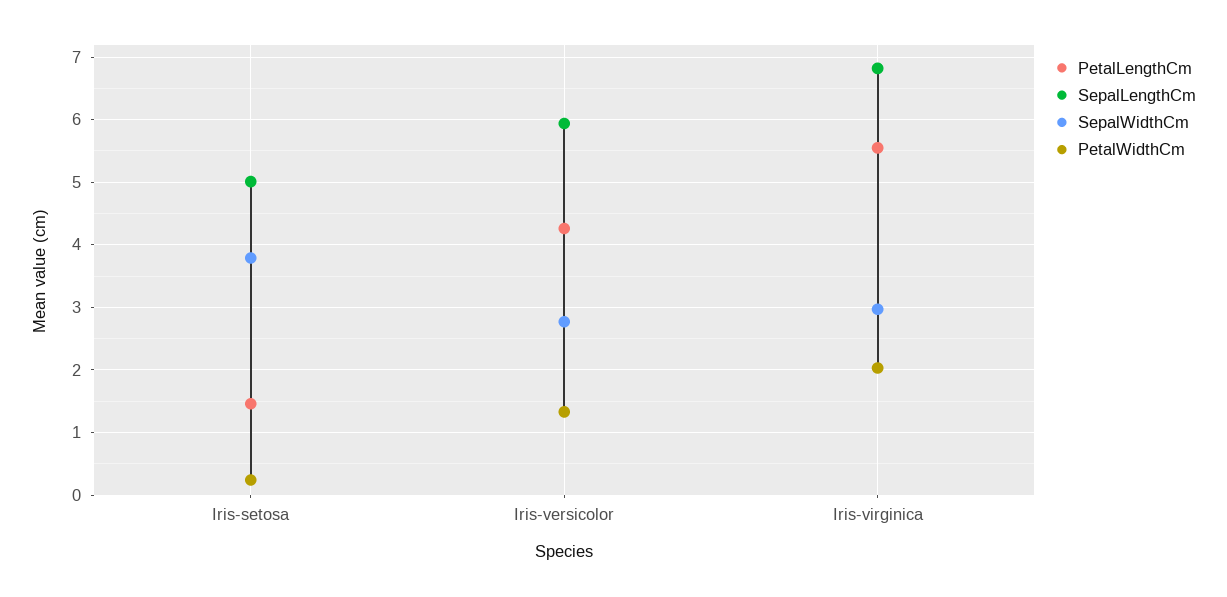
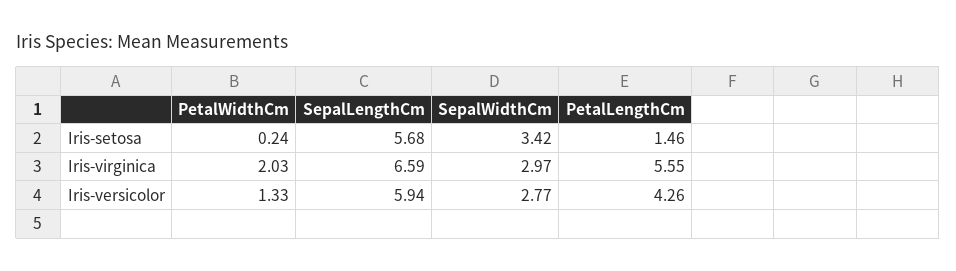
  {
    "PetalLengthCm": {
      "Iris-setosa": 1.46,
      "Iris-versicolor": 4.26,
      "Iris-virginica": 5.55
    },
    "SepalLengthCm": {
-     "Iris-setosa": 5,
+     "Iris-setosa": 5.68,
      "Iris-versicolor": 5.94,
-     "Iris-virginica": 6.8
+     "Iris-virginica": 6.59
    },
    "SepalWidthCm": {
-     "Iris-setosa": 3.8,
+     "Iris-setosa": 3.42,
      "Iris-versicolor": 2.77,
      "Iris-virginica": 2.97
    },
    "PetalWidthCm": {
      "Iris-setosa": 0.24,
      "Iris-versicolor": 1.33,
      "Iris-virginica": 2.03
    }
  }

